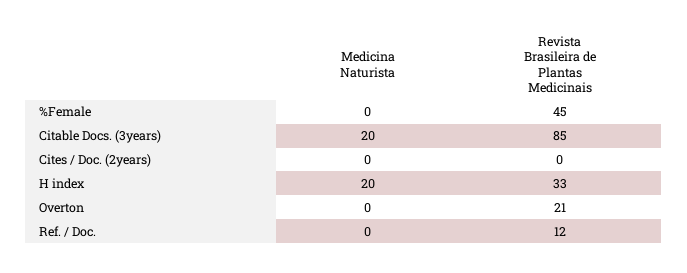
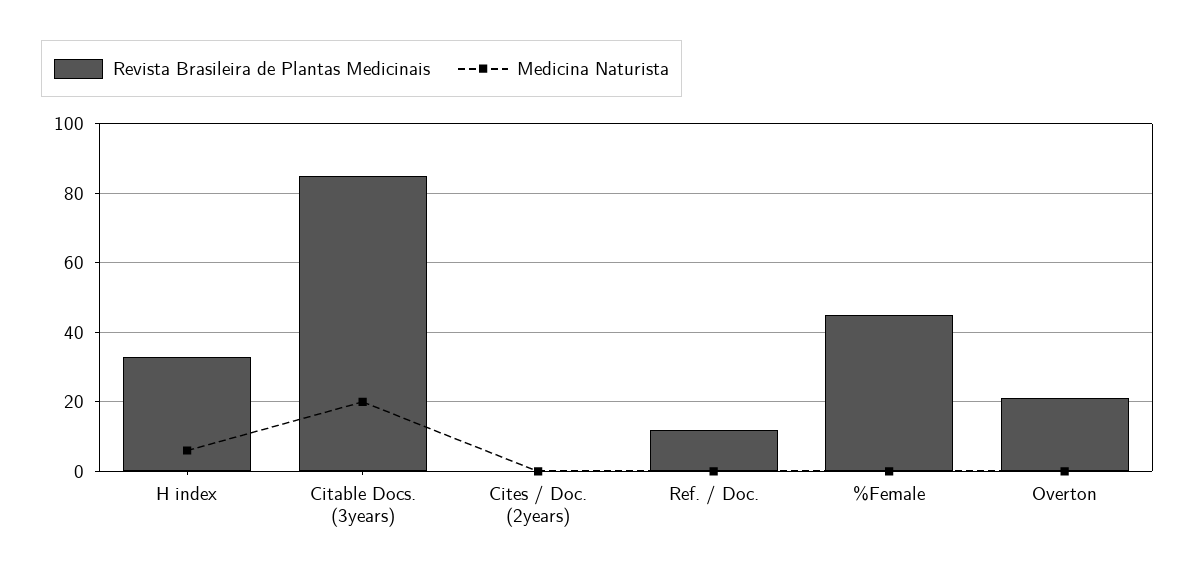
  {
    "Medicina Naturista": {
      "%Female": 0,
      "Citable Docs. (3years)": 20,
      "Cites / Doc. (2years)": 0,
-     "H index": 20,
+     "H index": 5,
      "Overton": 0,
      "Ref. / Doc.": 0
    },
    "Revista Brasileira de Plantas Medicinais": {
      "%Female": 45,
      "Citable Docs. (3years)": 85,
      "Cites / Doc. (2years)": 0,
      "H index": 33,
      "Overton": 21,
      "Ref. / Doc.": 12
    }
  }

